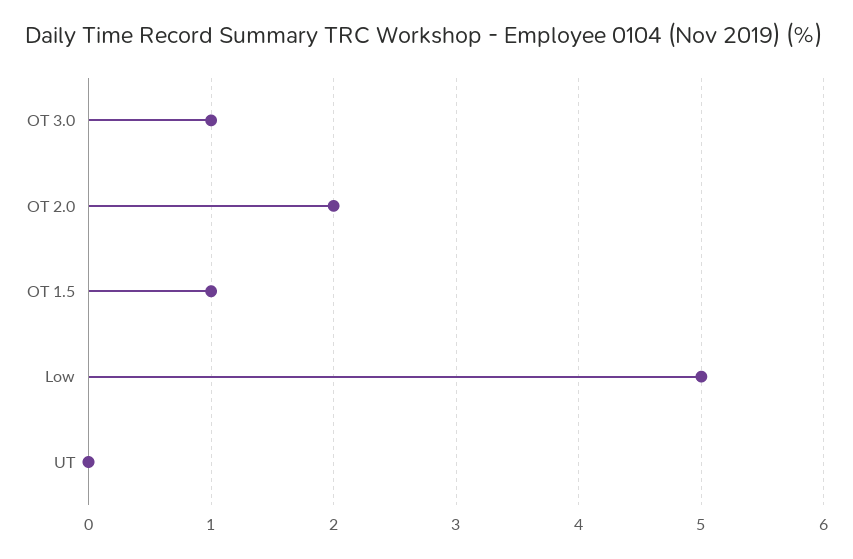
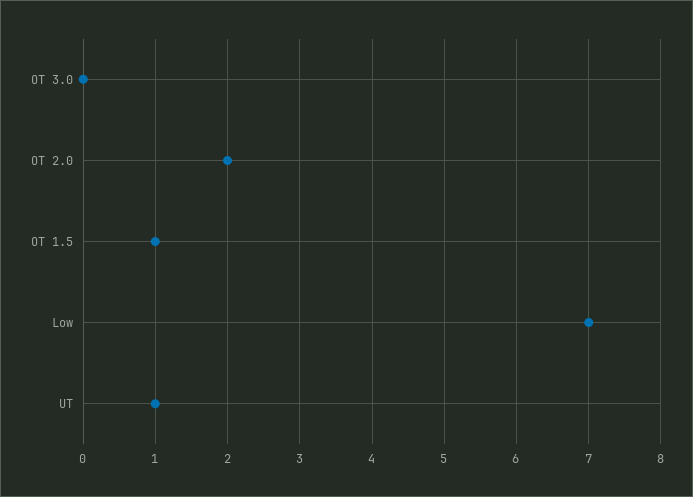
  {
-   "OT 3.0": 1,
+   "OT 3.0": 0,
    "OT 2.0": 2,
    "OT 1.5": 1,
-   "Low": 5,
+   "Low": 7,
-   "UT": 0
+   "UT": 1
  }

